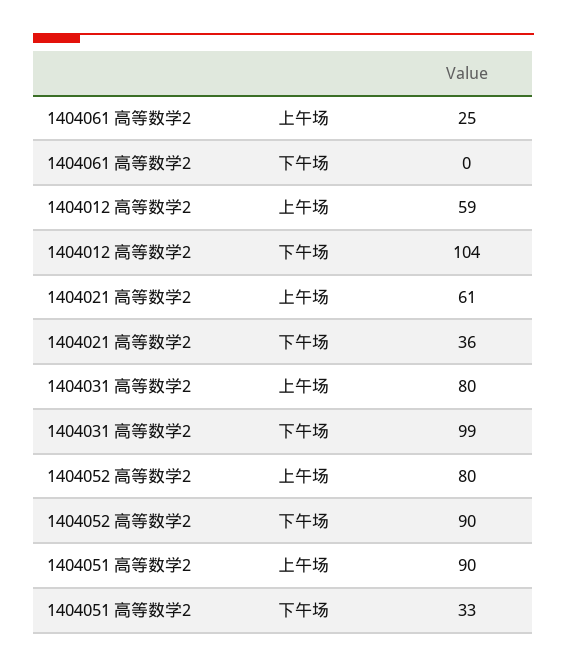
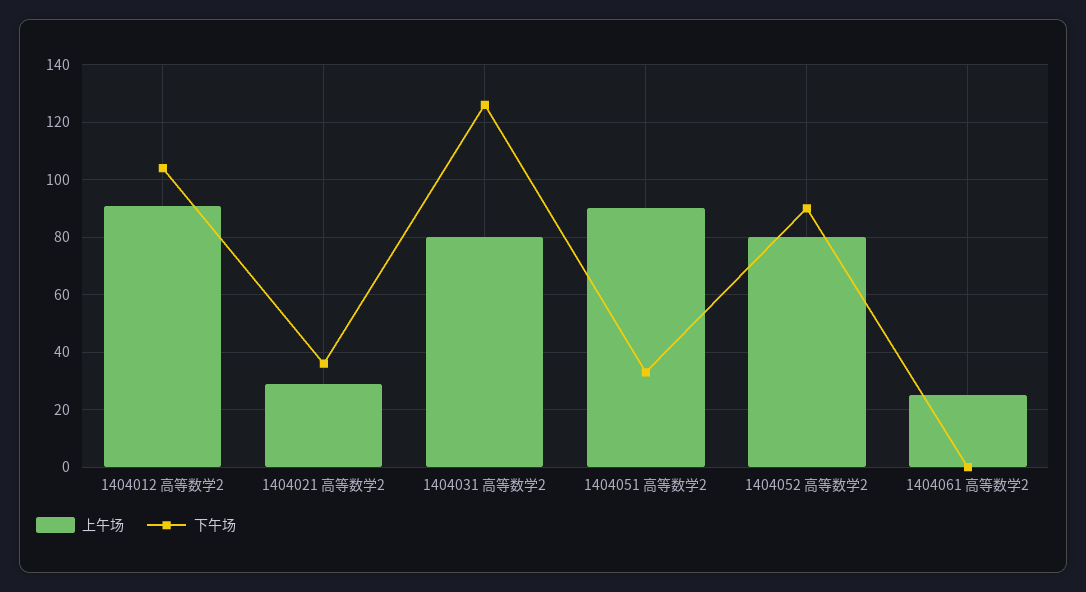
  {
    "上午场": {
      "1404061 高等数学2": 25,
-     "1404012 高等数学2": 59,
+     "1404012 高等数学2": 90,
-     "1404021 高等数学2": 61,
+     "1404021 高等数学2": 30,
      "1404031 高等数学2": 80,
      "1404052 高等数学2": 80,
      "1404051 高等数学2": 90
    },
    "下午场": {
      "1404061 高等数学2": 0,
      "1404012 高等数学2": 104,
      "1404021 高等数学2": 36,
-     "1404031 高等数学2": 99,
+     "1404031 高等数学2": 125,
      "1404052 高等数学2": 90,
      "1404051 高等数学2": 33
    }
  }

